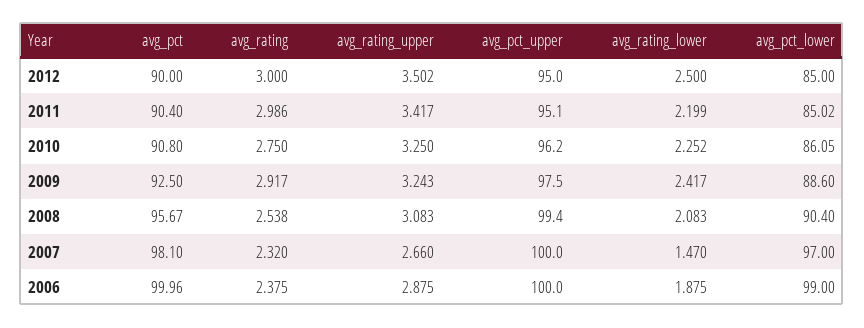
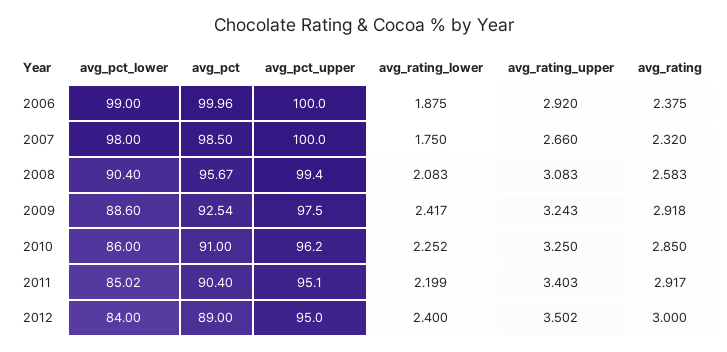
  {
    "avg_pct": {
-     "2012": 90,
+     "2012": 89,
      "2011": 90.4,
-     "2010": 90.8,
+     "2010": 91,
-     "2009": 92.5,
+     "2009": 92.54,
      "2008": 95.67,
-     "2007": 98.1,
+     "2007": 98.5,
      "2006": 99.96
    },
    "avg_rating": {
      "2012": 3,
-     "2011": 2.986,
+     "2011": 2.917,
-     "2010": 2.75,
+     "2010": 2.85,
-     "2009": 2.917,
+     "2009": 2.918,
-     "2008": 2.538,
+     "2008": 2.583,
      "2007": 2.32,
      "2006": 2.375
    },
    "avg_rating_upper": {
      "2012": 3.502,
-     "2011": 3.417,
+     "2011": 3.403,
      "2010": 3.25,
      "2009": 3.243,
      "2008": 3.083,
      "2007": 2.66,
-     "2006": 2.875
+     "2006": 2.92
    },
    "avg_pct_upper": {
      "2012": 95,
      "2011": 95.1,
      "2010": 96.2,
      "2009": 97.5,
      "2008": 99.4,
      "2007": 100,
      "2006": 100
    },
    "avg_rating_lower": {
-     "2012": 2.5,
+     "2012": 2.4,
      "2011": 2.199,
      "2010": 2.252,
      "2009": 2.417,
      "2008": 2.083,
-     "2007": 1.47,
+     "2007": 1.75,
      "2006": 1.875
    },
    "avg_pct_lower": {
-     "2012": 85,
+     "2012": 84,
      "2011": 85.02,
-     "2010": 86.05,
+     "2010": 86,
      "2009": 88.6,
      "2008": 90.4,
-     "2007": 97,
+     "2007": 98,
      "2006": 99
    }
  }

